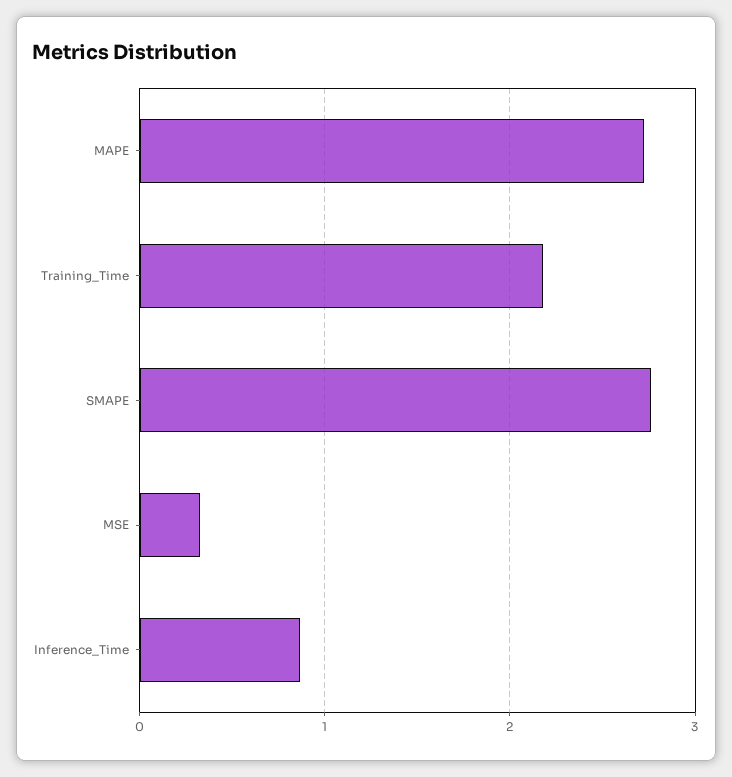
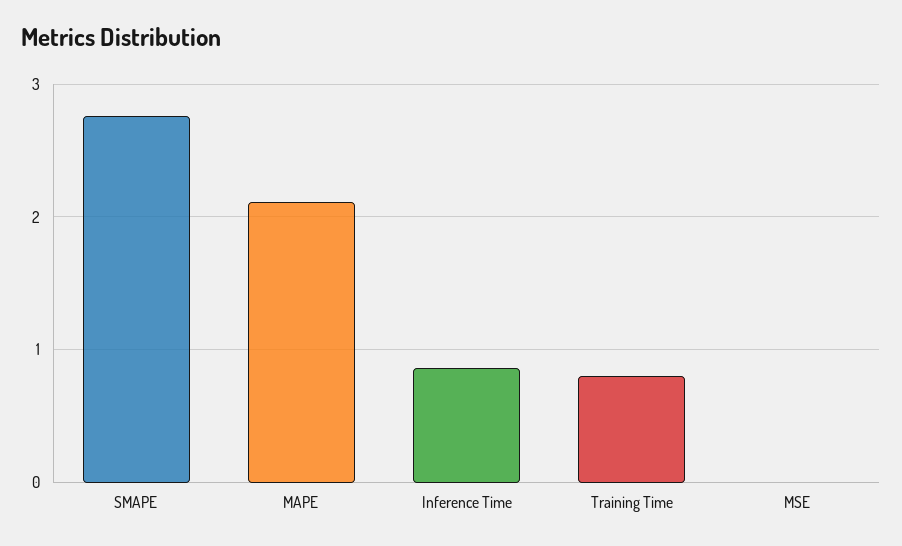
  {
-   "MAPE": 2.7,
+   "MAPE": 2.1,
-   "Training_Time": 2.2,
+   "Training_Time": 0.8,
    "SMAPE": 2.8,
-   "MSE": 0.3,
+   "MSE": 0,
    "Inference_Time": 0.9
  }

